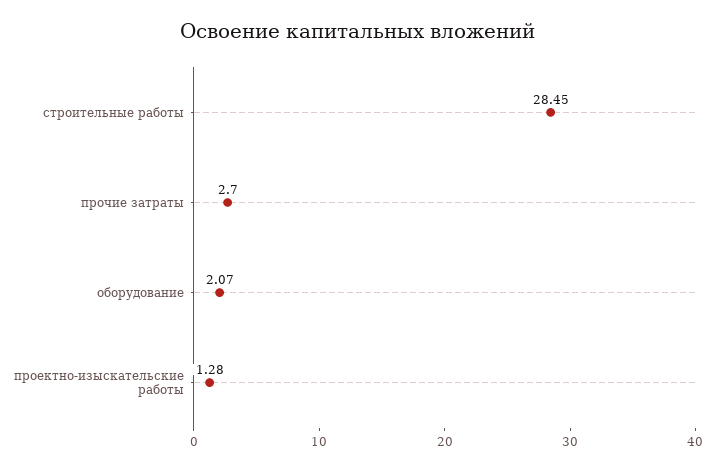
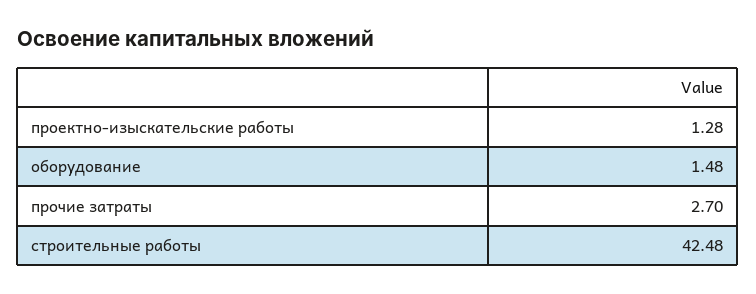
  {
-   "строительные работы": 28.45,
+   "строительные работы": 42.48,
    "прочие затраты": 2.7,
-   "оборудование": 2.07,
+   "оборудование": 1.48,
    "проектно-изыскательские работы": 1.28
  }

